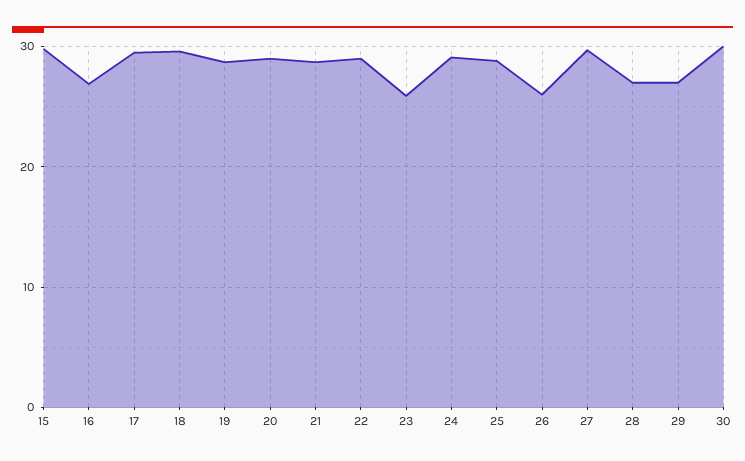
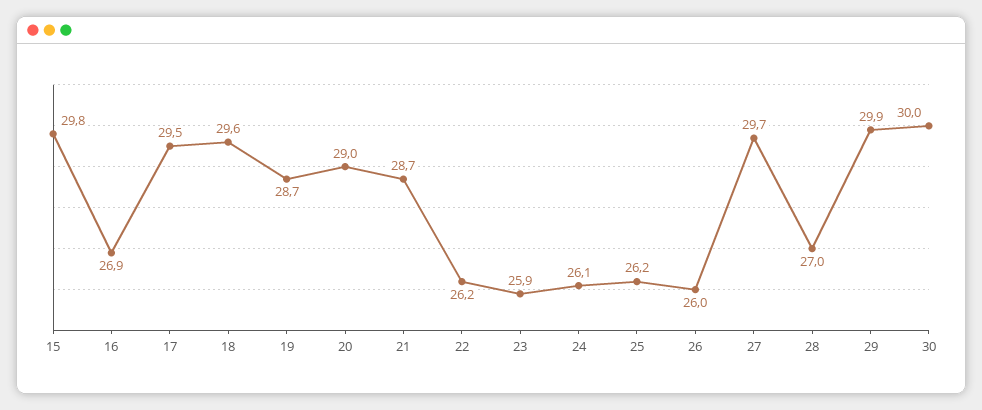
  {
    "15": 29.8,
    "16": 26.9,
    "17": 29.5,
    "18": 29.6,
    "19": 28.7,
    "20": 29,
    "21": 28.7,
-   "22": 29,
+   "22": 26.2,
    "23": 25.9,
-   "24": 29,
+   "24": 26.1,
-   "25": 29,
+   "25": 26.2,
    "26": 26,
    "27": 29.7,
    "28": 27,
-   "29": 27,
+   "29": 29.9,
    "30": 30
  }

